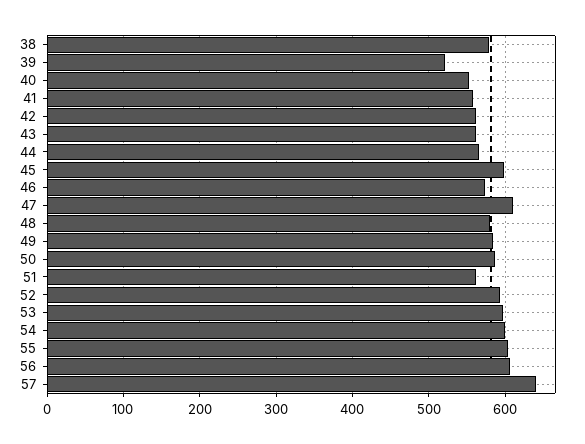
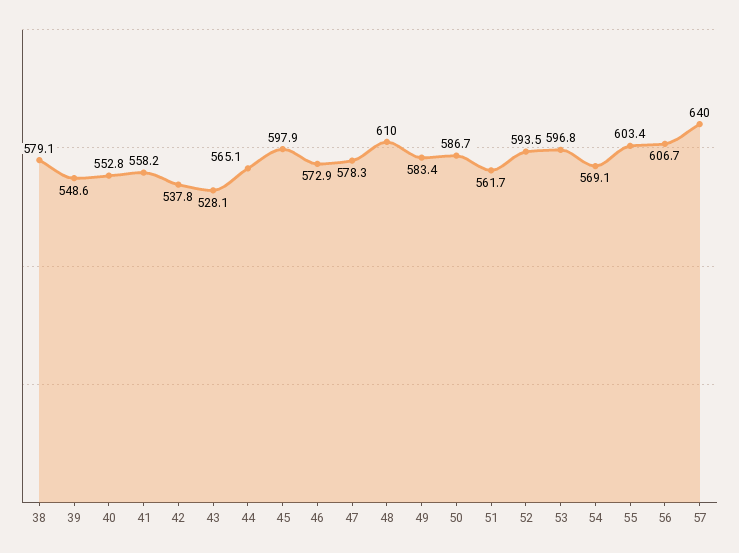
  {
    "38": 579.1,
-   "39": 520,
+   "39": 548.6,
    "40": 552.8,
    "41": 558.2,
-   "42": 560,
+   "42": 537.8,
-   "43": 560,
+   "43": 528.1,
    "44": 565.1,
    "45": 597.9,
    "46": 572.9,
-   "47": 610,
+   "47": 578.3,
-   "48": 580,
+   "48": 610,
    "49": 583.4,
    "50": 586.7,
    "51": 561.7,
    "52": 593.5,
    "53": 596.8,
-   "54": 600,
+   "54": 569.1,
    "55": 603.4,
    "56": 606.7,
    "57": 640
  }

